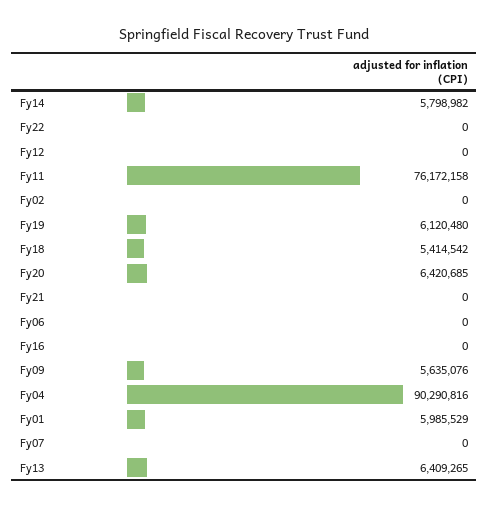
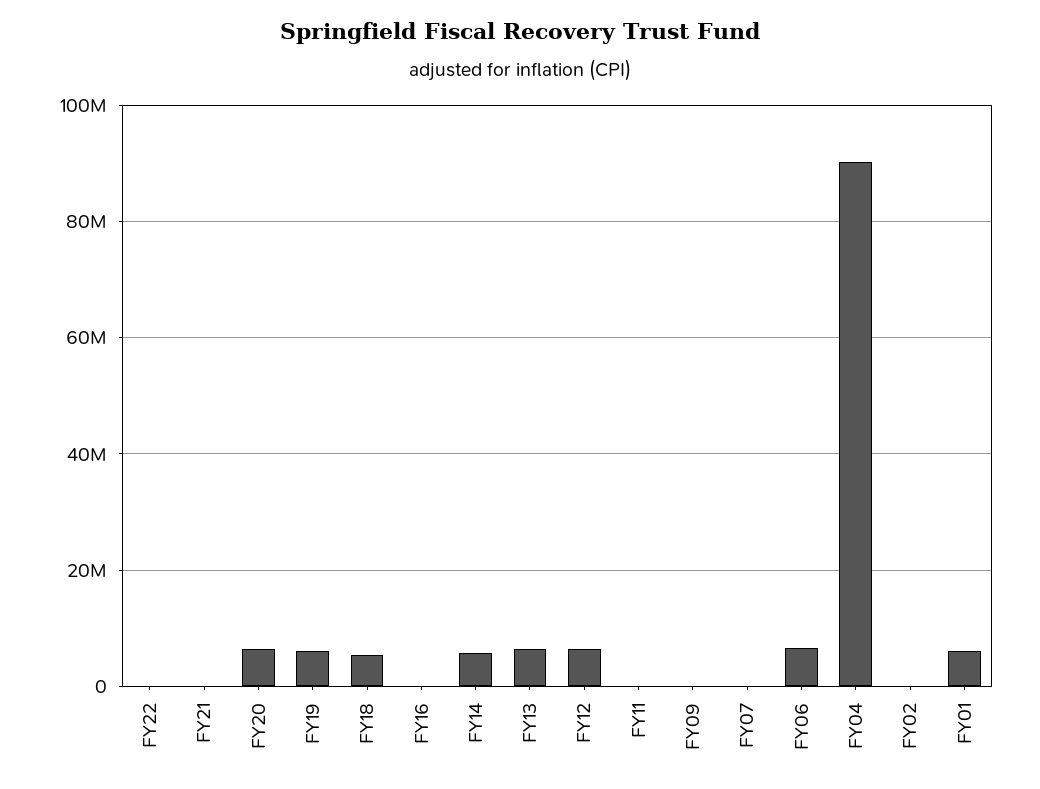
  {
    "Fy14": 5798982,
    "Fy22": 0,
-   "Fy12": 0,
+   "Fy12": 6000000,
-   "Fy11": 76172158,
+   "Fy11": 0,
    "Fy02": 0,
    "Fy19": 6120480,
    "Fy18": 5414542,
    "Fy20": 6420685,
    "Fy21": 0,
-   "Fy06": 0,
+   "Fy06": 6000000,
    "Fy16": 0,
-   "Fy09": 5635076,
+   "Fy09": 0,
    "Fy04": 90290816,
    "Fy01": 5985529,
    "Fy07": 0,
    "Fy13": 6409265
  }

